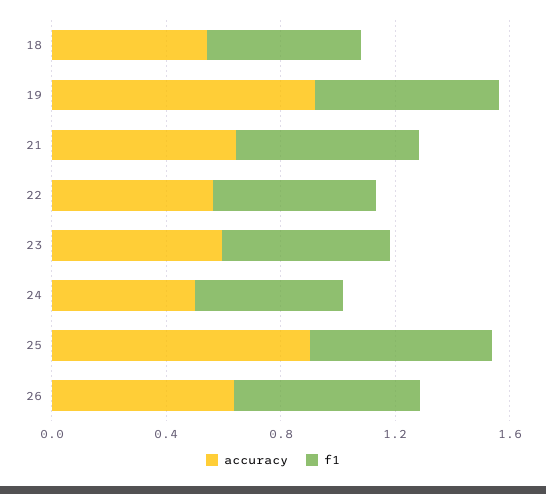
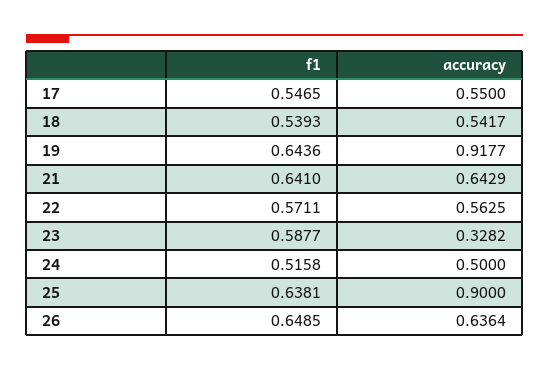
  {
    "accuracy": {
      "18": 0.5417,
      "19": 0.9177,
      "21": 0.6429,
      "22": 0.5625,
-     "23": 0.6,
+     "23": 0.3282,
      "24": 0.5,
      "25": 0.9,
-     "26": 0.6364
+     "26": 0.6364,
+     "17": 0.55
    },
    "f1": {
      "18": 0.5393,
      "19": 0.6436,
      "21": 0.641,
      "22": 0.5711,
      "23": 0.5877,
      "24": 0.5158,
      "25": 0.6381,
-     "26": 0.6485
+     "26": 0.6485,
+     "17": 0.5465
    }
  }

